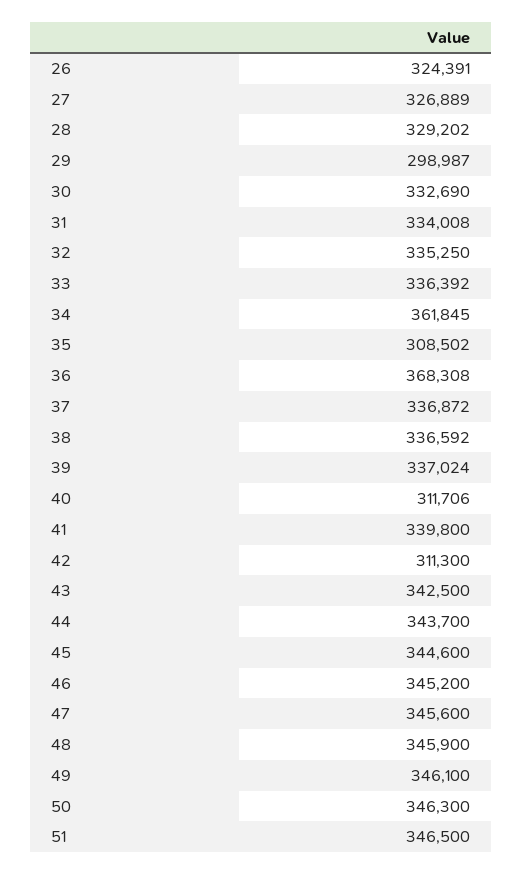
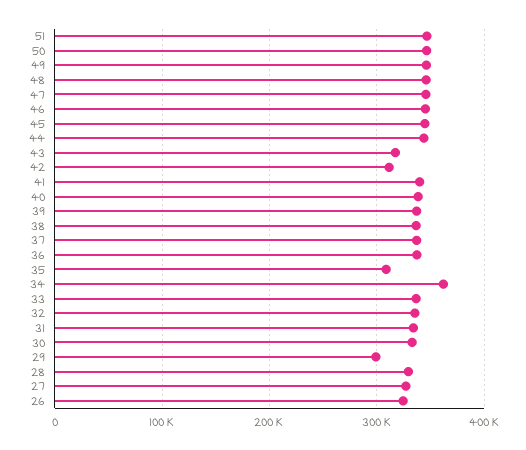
  {
    "26": 324391,
    "27": 326889,
    "28": 329202,
    "29": 298987,
    "30": 332690,
    "31": 334008,
    "32": 335250,
    "33": 336392,
    "34": 361845,
    "35": 308502,
-   "36": 368308,
+   "36": 340000,
    "37": 336872,
    "38": 336592,
    "39": 337024,
-   "40": 311706,
+   "40": 340000,
    "41": 339800,
    "42": 311300,
-   "43": 342500,
+   "43": 320000,
    "44": 343700,
    "45": 344600,
    "46": 345200,
    "47": 345600,
    "48": 345900,
    "49": 346100,
    "50": 346300,
    "51": 346500
  }

